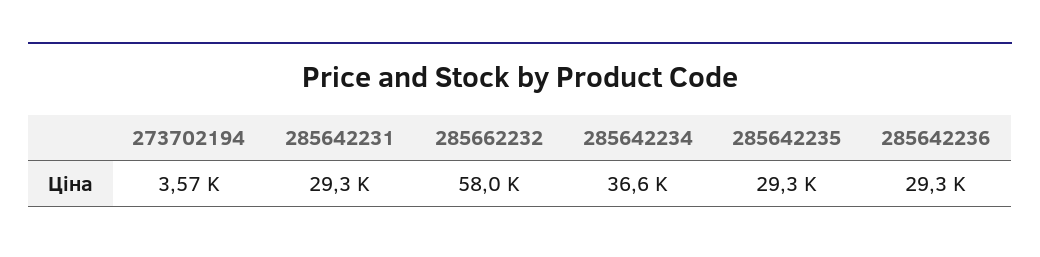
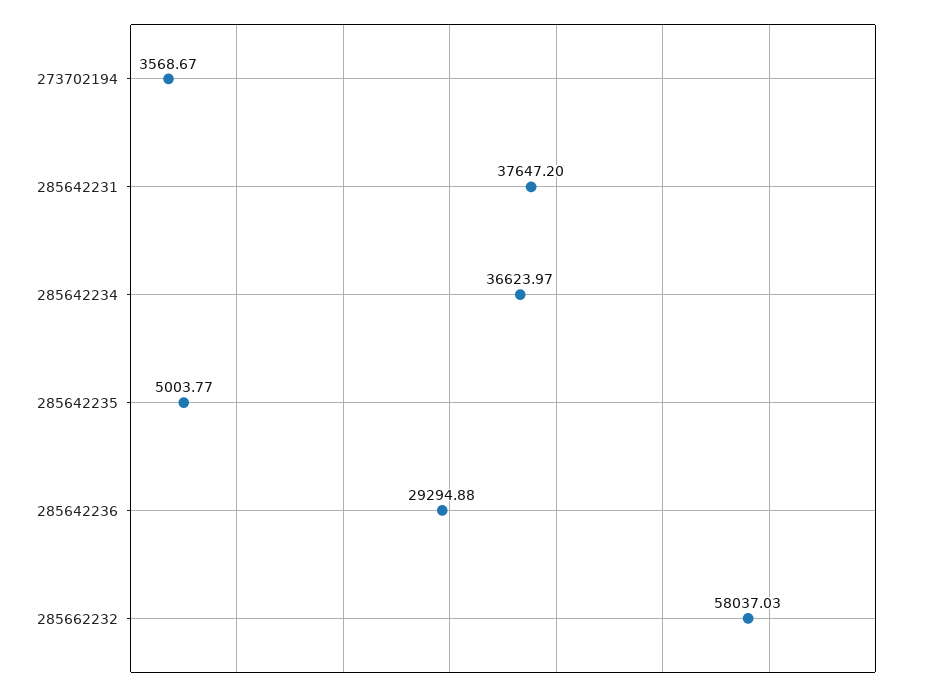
  {
    "273702194": 3568.67,
-   "285642231": 29300,
+   "285642231": 37647.2,
    "285662232": 58037.03,
    "285642234": 36623.97,
-   "285642235": 29300,
+   "285642235": 5003.77,
    "285642236": 29294.88
  }

